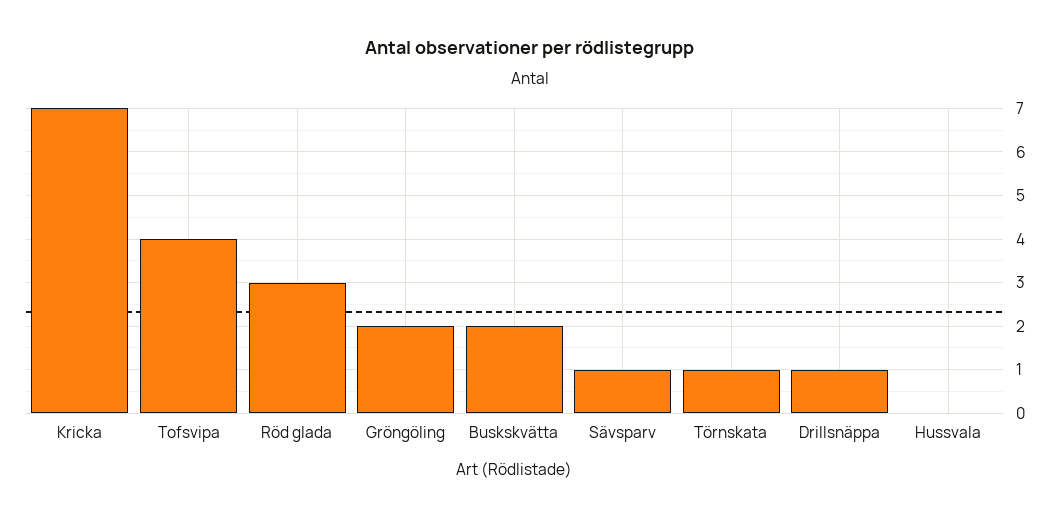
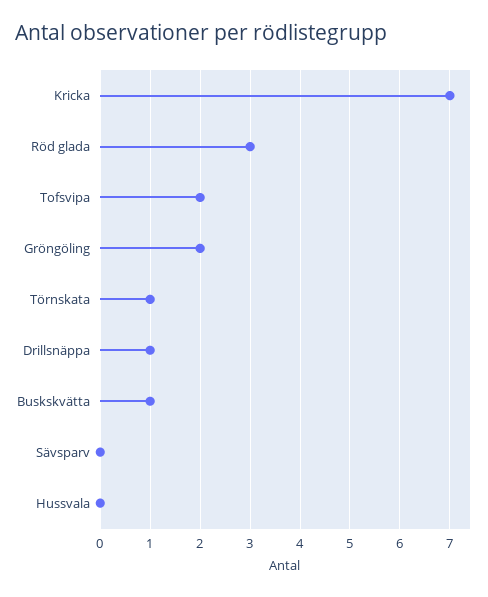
  {
    "Kricka": 7,
-   "Tofsvipa": 4,
+   "Tofsvipa": 2,
    "Röd glada": 3,
    "Gröngöling": 2,
-   "Buskskvätta": 2,
+   "Buskskvätta": 1,
-   "Sävsparv": 1,
+   "Sävsparv": 0,
    "Törnskata": 1,
    "Drillsnäppa": 1,
    "Hussvala": 0
  }

